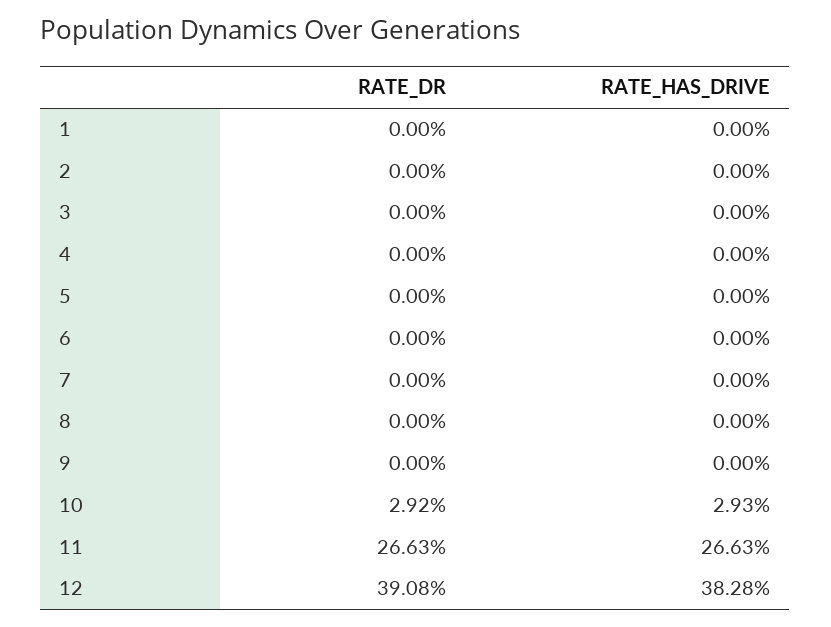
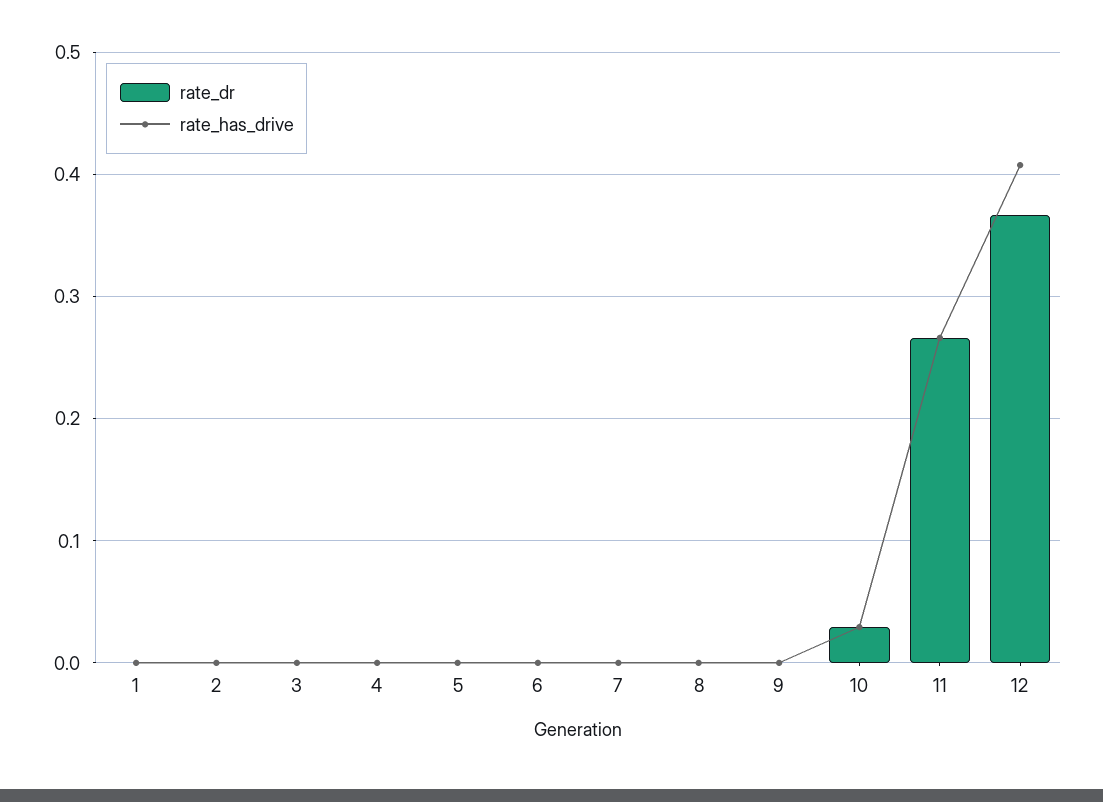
  {
    "RATE_DR": {
      "1": 0,
      "2": 0,
      "3": 0,
      "4": 0,
      "5": 0,
      "6": 0,
      "7": 0,
      "8": 0,
      "9": 0,
      "10": 0.0292,
      "11": 0.2663,
-     "12": 0.3908
+     "12": 0.37
    },
    "RATE_HAS_DRIVE": {
      "1": 0,
      "2": 0,
      "3": 0,
      "4": 0,
      "5": 0,
      "6": 0,
      "7": 0,
      "8": 0,
      "9": 0,
      "10": 0.0293,
      "11": 0.2663,
-     "12": 0.3828
+     "12": 0.41
    }
  }

